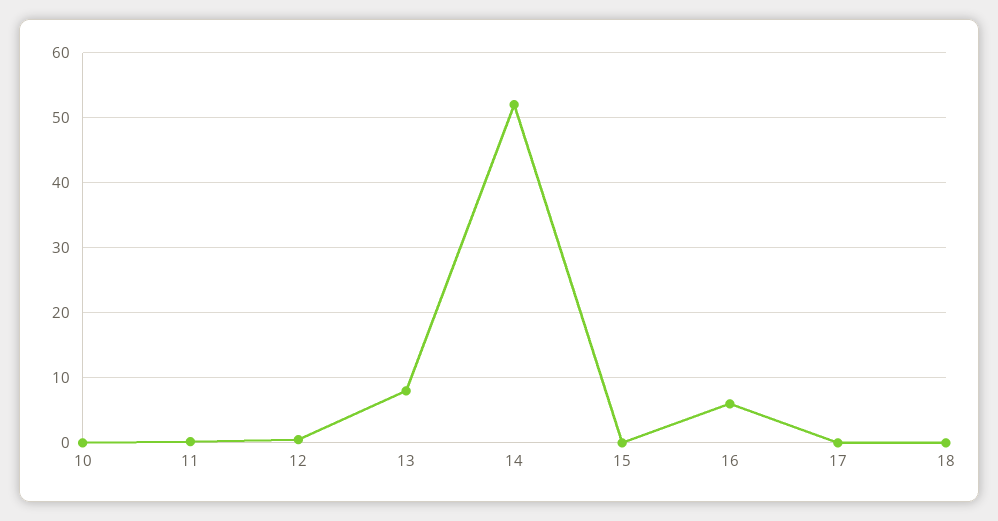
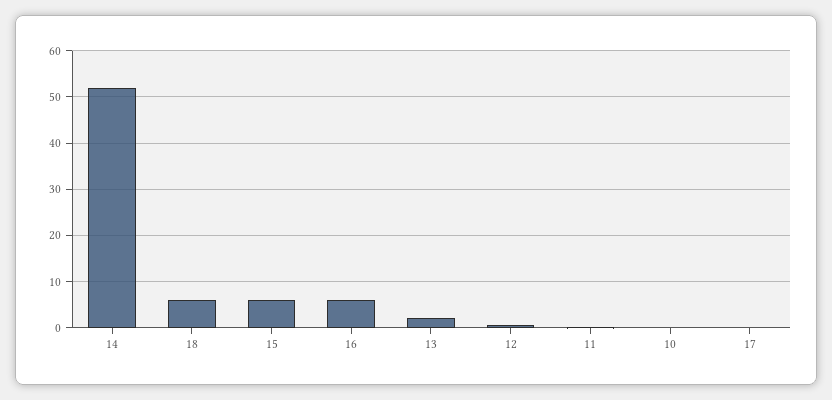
  {
    "10": 0,
    "11": 0,
    "12": 1,
-   "13": 8,
+   "13": 2,
    "14": 52,
-   "15": 0,
+   "15": 6,
    "16": 6,
    "17": 0,
-   "18": 0
+   "18": 6
  }

